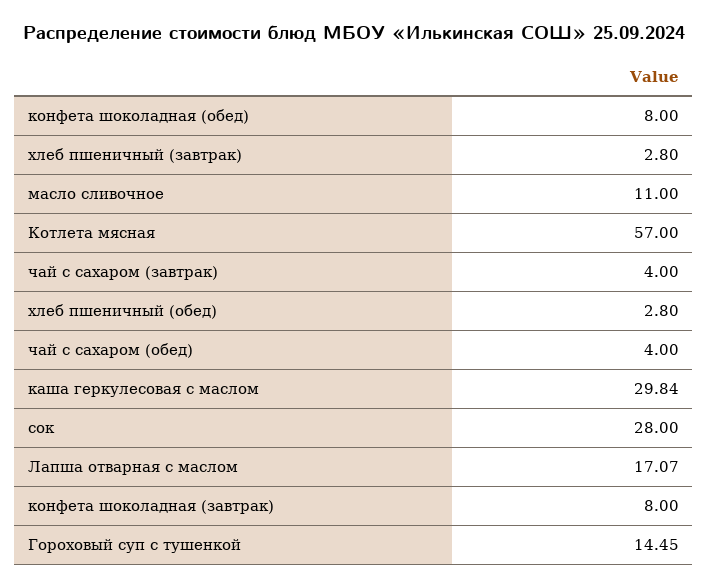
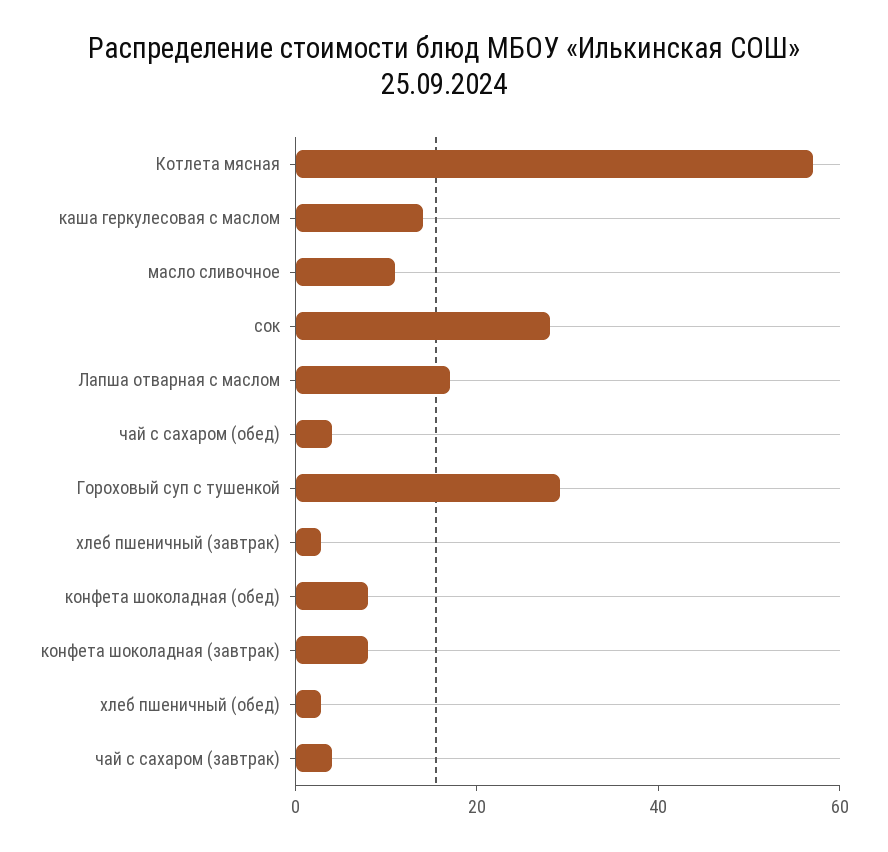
  {
    "конфета шоколадная (обед)": 8,
    "хлеб пшеничный (завтрак)": 2.8,
    "масло сливочное": 11,
    "Котлета мясная": 57,
    "чай с сахаром (завтрак)": 4,
    "хлеб пшеничный (обед)": 2.8,
    "чай с сахаром (обед)": 4,
-   "каша геркулесовая с маслом": 29.84,
+   "каша геркулесовая с маслом": 15,
    "сок": 28,
    "Лапша отварная с маслом": 17.07,
    "конфета шоколадная (завтрак)": 8,
-   "Гороховый суп с тушенкой": 14.45
+   "Гороховый суп с тушенкой": 30
  }

